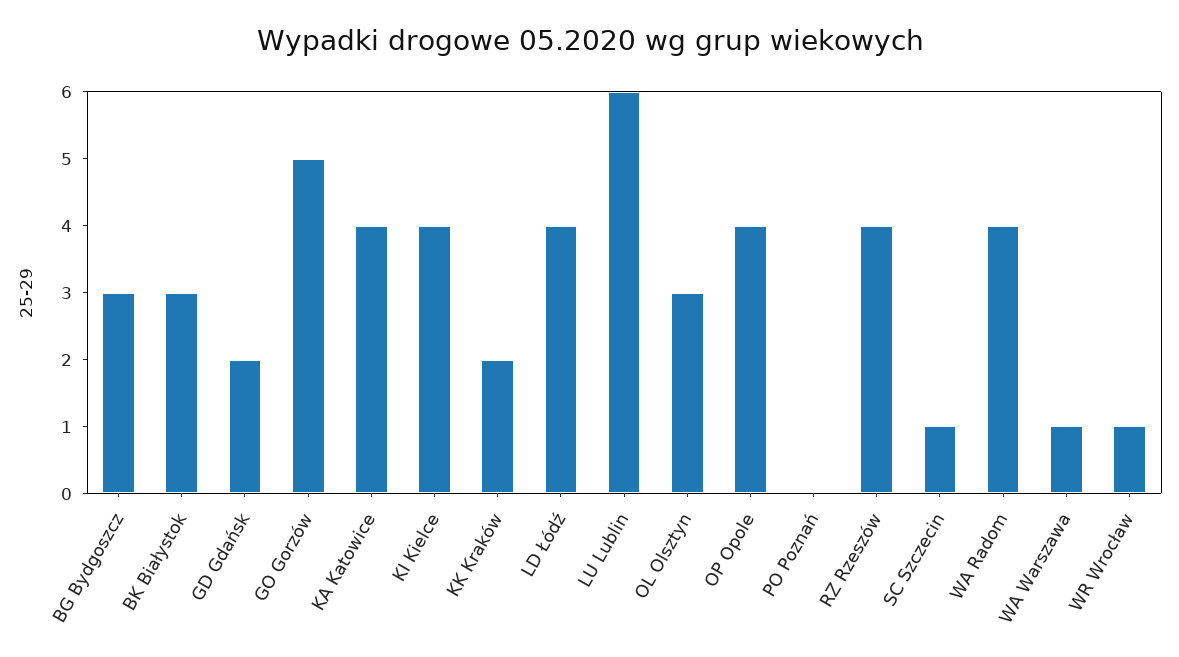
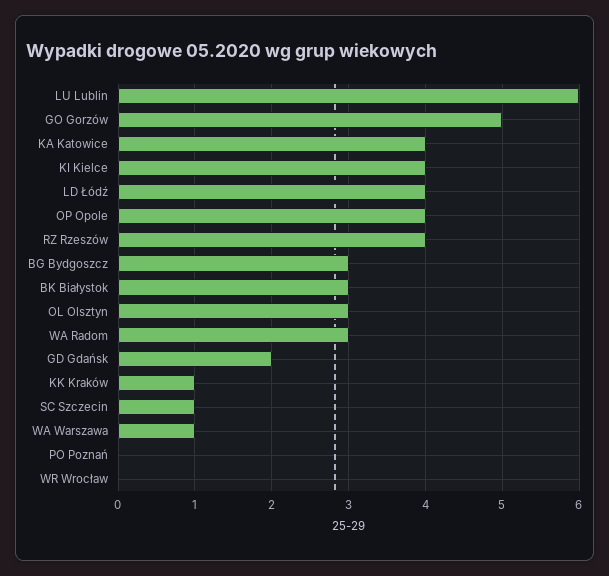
  {
    "BG Bydgoszcz": 3,
    "BK Białystok": 3,
    "GD Gdańsk": 2,
    "GO Gorzów": 5,
    "KA Katowice": 4,
    "KI Kielce": 4,
-   "KK Kraków": 2,
+   "KK Kraków": 1,
    "LD Łódź": 4,
    "LU Lublin": 6,
    "OL Olsztyn": 3,
    "OP Opole": 4,
    "PO Poznań": 0,
    "RZ Rzeszów": 4,
    "SC Szczecin": 1,
-   "WA Radom": 4,
+   "WA Radom": 3,
    "WA Warszawa": 1,
-   "WR Wrocław": 1
+   "WR Wrocław": 0
  }

